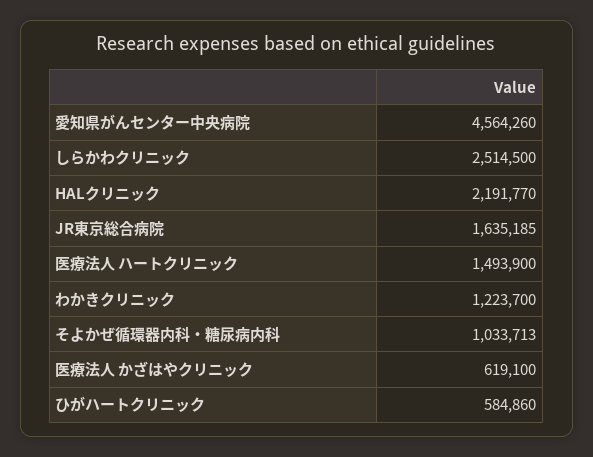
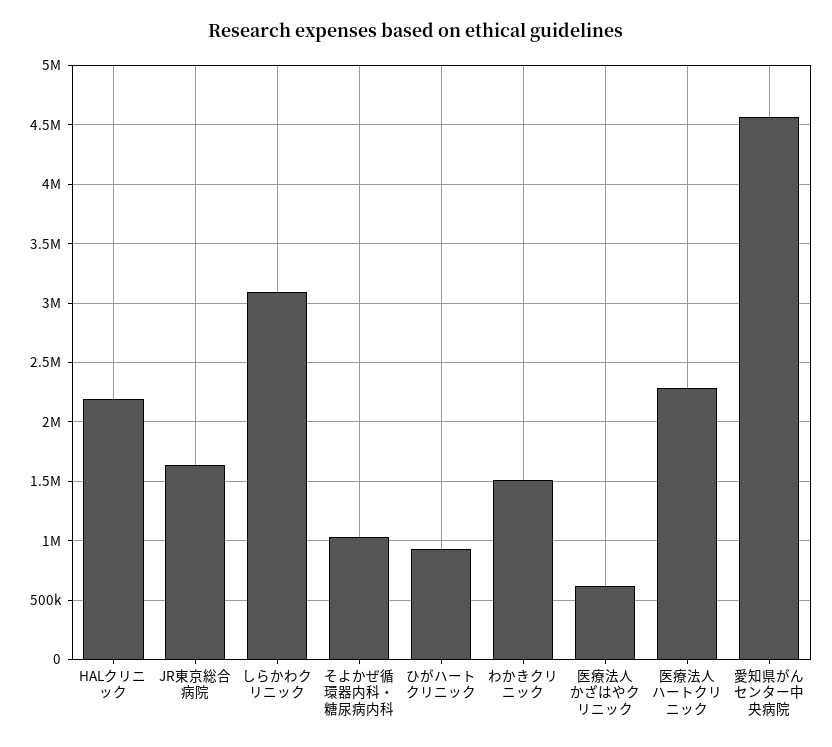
  {
    "愛知県がんセンター中央病院": 4564260,
-   "しらかわクリニック": 2514500,
+   "しらかわクリニック": 3100000,
    "HALクリニック": 2191770,
    "JR東京総合病院": 1635185,
-   "医療法人 ハートクリニック": 1493900,
+   "医療法人 ハートクリニック": 2300000,
-   "わかきクリニック": 1223700,
+   "わかきクリニック": 1500000,
    "そよかぜ循環器内科・糖尿病内科": 1033713,
    "医療法人 かざはやクリニック": 619100,
-   "ひがハートクリニック": 584860
+   "ひがハートクリニック": 900000
  }

